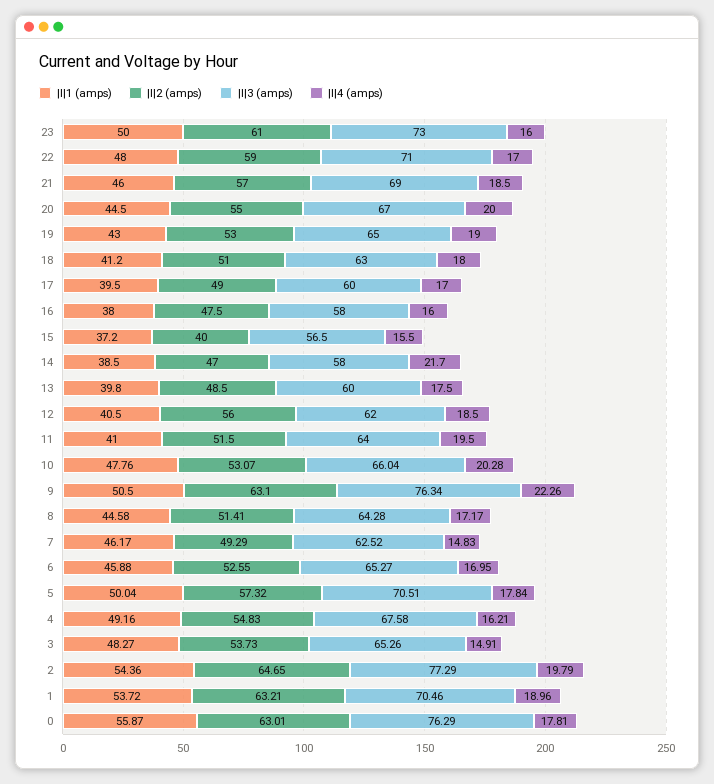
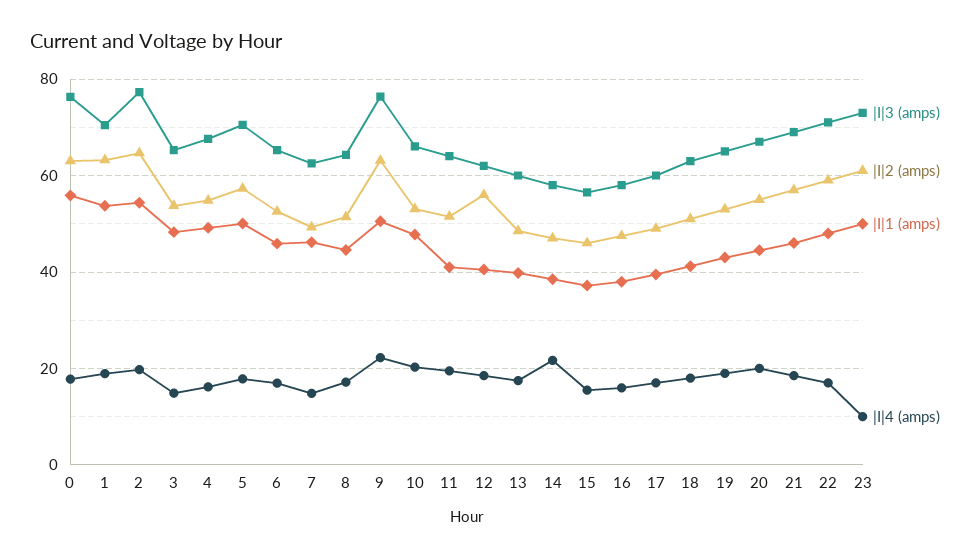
  {
    "|I|1 (amps)": {
      "23": 50,
      "22": 48,
      "21": 46,
      "20": 44.5,
      "19": 43,
      "18": 41.2,
      "17": 39.5,
      "16": 38,
      "15": 37.2,
      "14": 38.5,
      "13": 39.8,
      "12": 40.5,
      "11": 41,
      "10": 47.76,
      "9": 50.5,
      "8": 44.58,
      "7": 46.17,
      "6": 45.88,
      "5": 50.04,
      "4": 49.16,
      "3": 48.27,
      "2": 54.36,
      "1": 53.72,
      "0": 55.87
    },
    "|I|2 (amps)": {
      "23": 61,
      "22": 59,
      "21": 57,
      "20": 55,
      "19": 53,
      "18": 51,
      "17": 49,
      "16": 47.5,
-     "15": 40,
+     "15": 46,
      "14": 47,
      "13": 48.5,
      "12": 56,
      "11": 51.5,
      "10": 53.07,
      "9": 63.1,
      "8": 51.41,
      "7": 49.29,
      "6": 52.55,
      "5": 57.32,
      "4": 54.83,
      "3": 53.73,
      "2": 64.65,
      "1": 63.21,
      "0": 63.01
    },
    "|I|3 (amps)": {
      "23": 73,
      "22": 71,
      "21": 69,
      "20": 67,
      "19": 65,
      "18": 63,
      "17": 60,
      "16": 58,
      "15": 56.5,
      "14": 58,
      "13": 60,
      "12": 62,
      "11": 64,
      "10": 66.04,
      "9": 76.34,
      "8": 64.28,
      "7": 62.52,
      "6": 65.27,
      "5": 70.51,
      "4": 67.58,
      "3": 65.26,
      "2": 77.29,
      "1": 70.46,
      "0": 76.29
    },
    "|I|4 (amps)": {
-     "23": 16,
+     "23": 10,
      "22": 17,
      "21": 18.5,
      "20": 20,
      "19": 19,
      "18": 18,
      "17": 17,
      "16": 16,
      "15": 15.5,
      "14": 21.7,
      "13": 17.5,
      "12": 18.5,
      "11": 19.5,
      "10": 20.28,
      "9": 22.26,
      "8": 17.17,
      "7": 14.83,
      "6": 16.95,
      "5": 17.84,
      "4": 16.21,
      "3": 14.91,
      "2": 19.79,
      "1": 18.96,
      "0": 17.81
    }
  }

